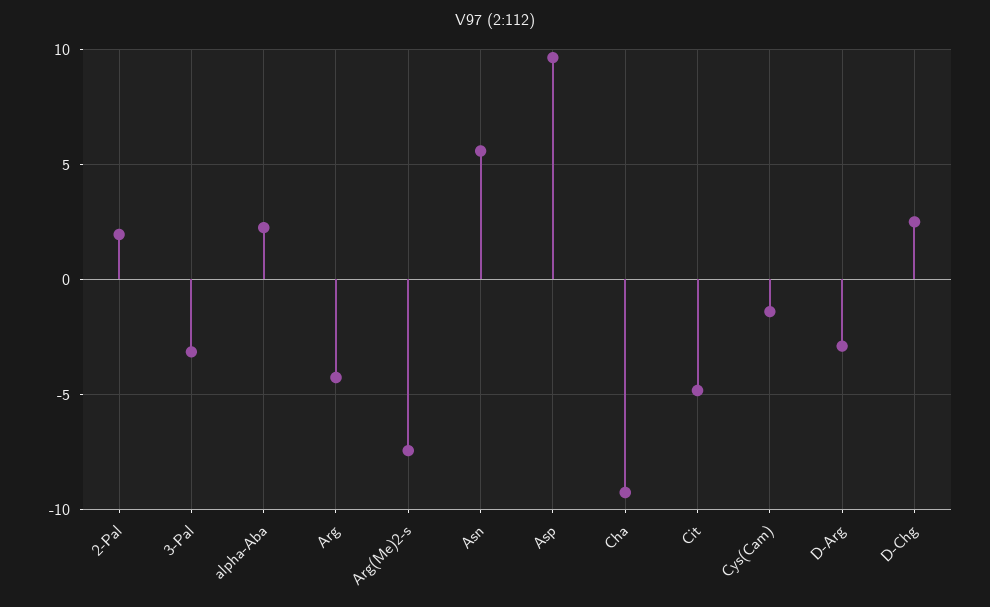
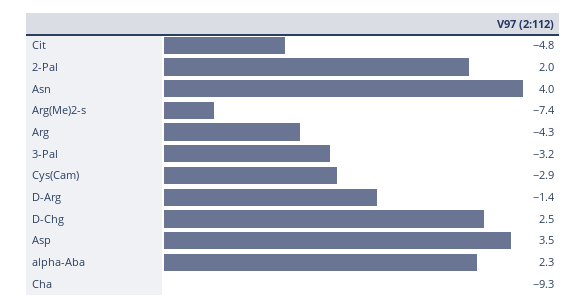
  {
    "2-Pal": 2,
    "3-Pal": -3.2,
    "alpha-Aba": 2.3,
    "Arg": -4.3,
    "Arg(Me)2-s": -7.4,
-   "Asn": 5.5,
+   "Asn": 4,
-   "Asp": 9.5,
+   "Asp": 3.5,
    "Cha": -9.3,
    "Cit": -4.8,
-   "Cys(Cam)": -1.5,
+   "Cys(Cam)": -2.9,
-   "D-Arg": -3,
+   "D-Arg": -1.4,
    "D-Chg": 2.5
  }

